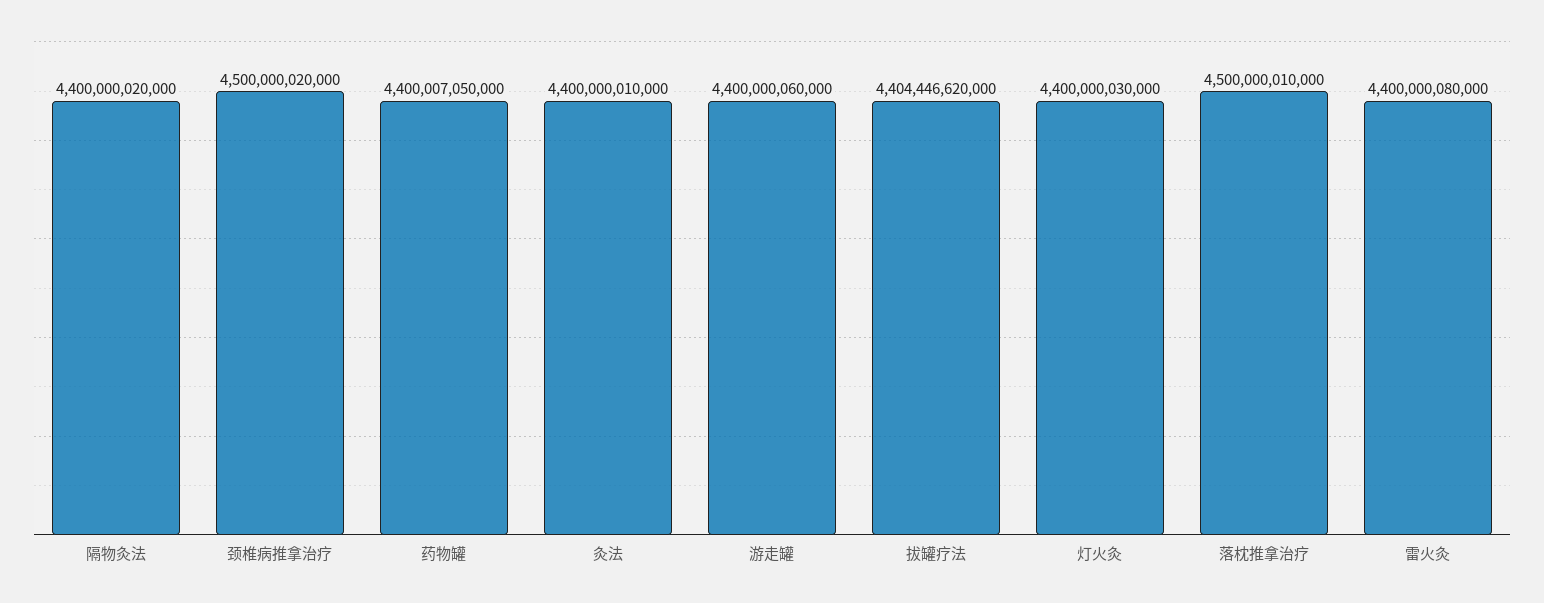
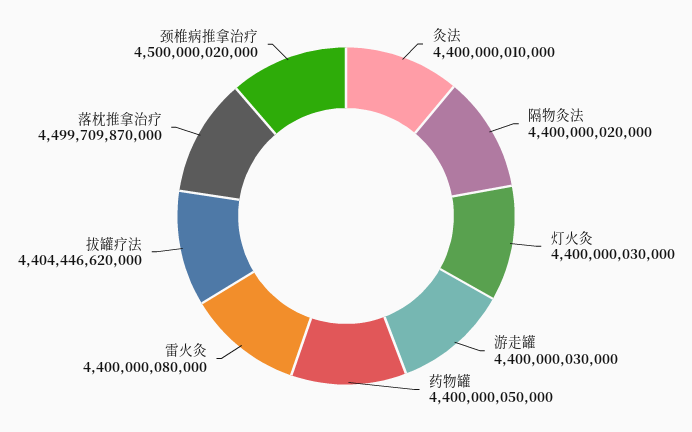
  {
    "隔物灸法": 4400000020000,
    "颈椎病推拿治疗": 4500000020000,
-   "药物罐": 4400007050000,
+   "药物罐": 4400000050000,
    "灸法": 4400000010000,
-   "游走罐": 4400000060000,
+   "游走罐": 4400000030000,
    "拔罐疗法": 4404446620000,
    "灯火灸": 4400000030000,
-   "落枕推拿治疗": 4500000010000,
+   "落枕推拿治疗": 4499709870000,
    "雷火灸": 4400000080000
  }

